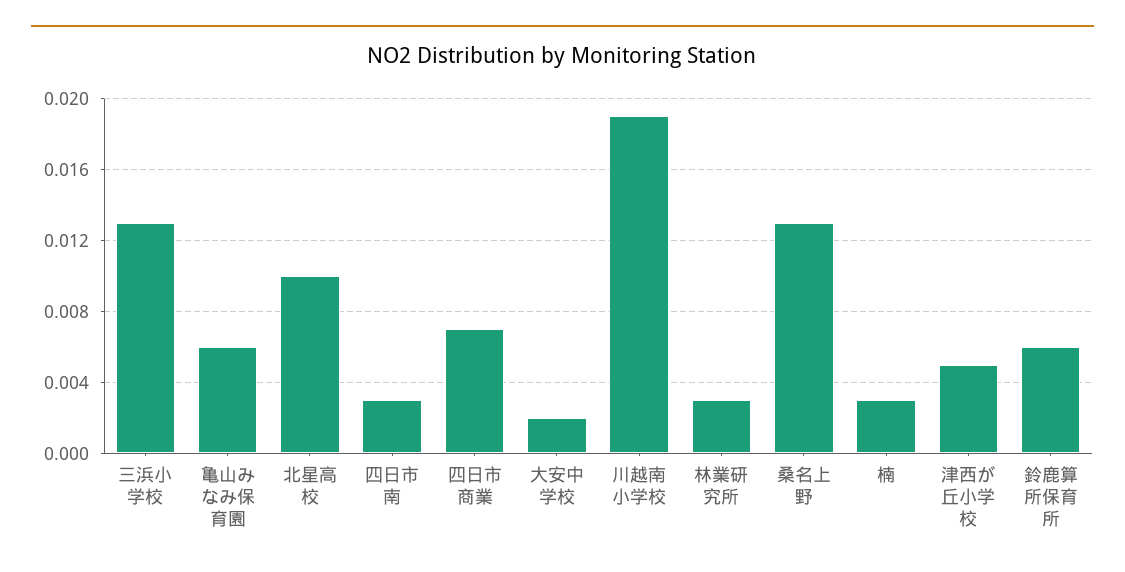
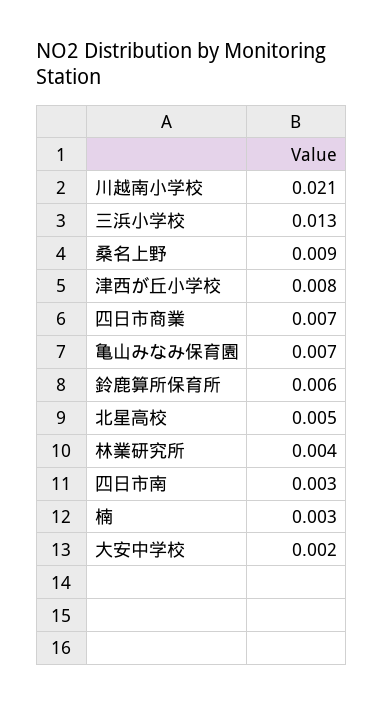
  {
    "三浜小学校": 0.013,
-   "亀山みなみ保育園": 0.006,
+   "亀山みなみ保育園": 0.007,
-   "北星高校": 0.01,
+   "北星高校": 0.005,
    "四日市南": 0.003,
    "四日市商業": 0.007,
    "大安中学校": 0.002,
-   "川越南小学校": 0.019,
+   "川越南小学校": 0.021,
-   "林業研究所": 0.003,
+   "林業研究所": 0.004,
-   "桑名上野": 0.013,
+   "桑名上野": 0.009,
    "楠": 0.003,
-   "津西が丘小学校": 0.005,
+   "津西が丘小学校": 0.008,
    "鈴鹿算所保育所": 0.006
  }

